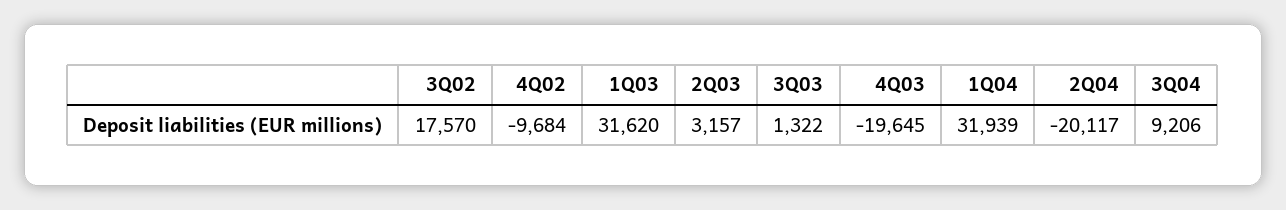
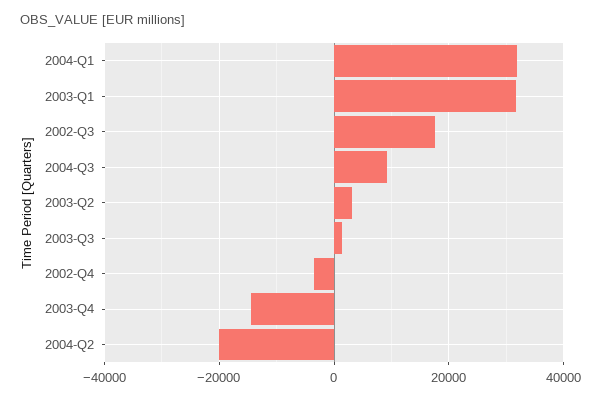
  {
    "3Q02": 17570,
-   "4Q02": -9684,
+   "4Q02": -4000,
    "1Q03": 31620,
    "2Q03": 3157,
    "3Q03": 1322,
-   "4Q03": -19645,
+   "4Q03": -14000,
    "1Q04": 31939,
    "2Q04": -20117,
    "3Q04": 9206
  }

